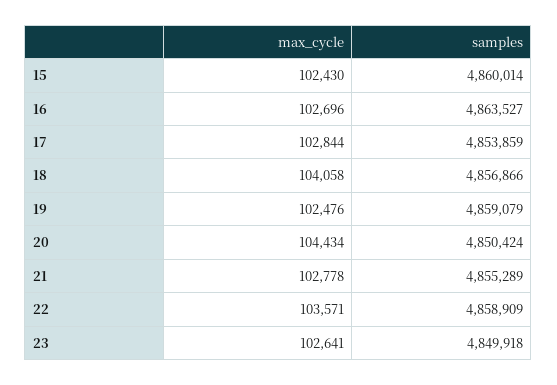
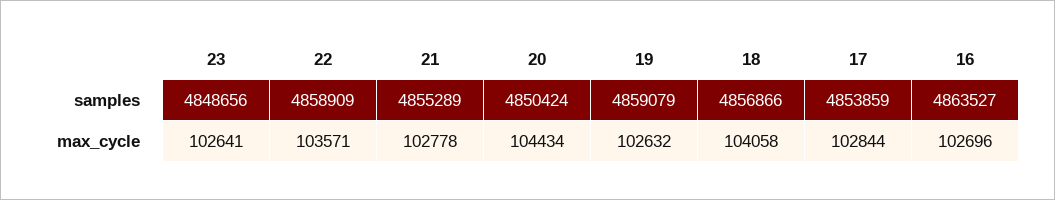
  {
    "max_cycle": {
-     "15": 102430,
      "16": 102696,
      "17": 102844,
      "18": 104058,
-     "19": 102476,
+     "19": 102632,
      "20": 104434,
      "21": 102778,
      "22": 103571,
      "23": 102641
    },
    "samples": {
-     "15": 4860014,
      "16": 4863527,
      "17": 4853859,
      "18": 4856866,
      "19": 4859079,
      "20": 4850424,
      "21": 4855289,
      "22": 4858909,
-     "23": 4849918
+     "23": 4848656
    }
  }

